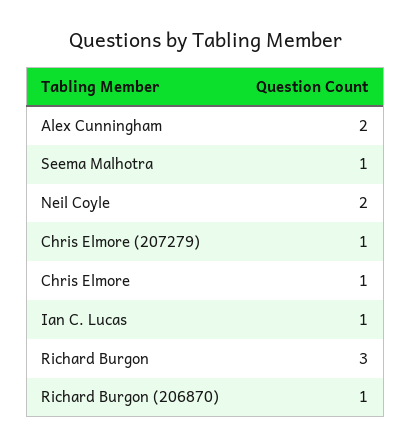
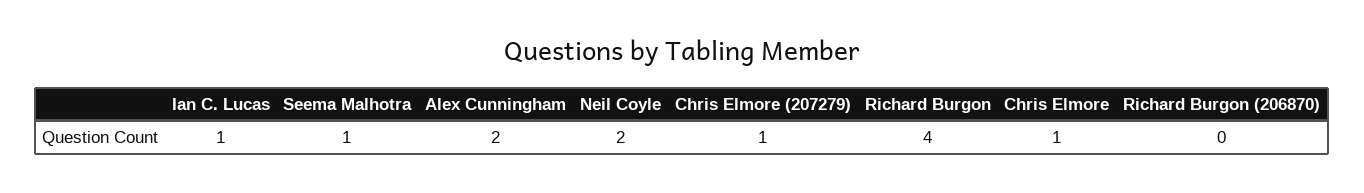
  {
    "Alex Cunningham": 2,
    "Seema Malhotra": 1,
    "Neil Coyle": 2,
    "Chris Elmore (207279)": 1,
    "Chris Elmore": 1,
    "Ian C. Lucas": 1,
-   "Richard Burgon": 3,
+   "Richard Burgon": 4,
-   "Richard Burgon (206870)": 1
+   "Richard Burgon (206870)": 0
  }

